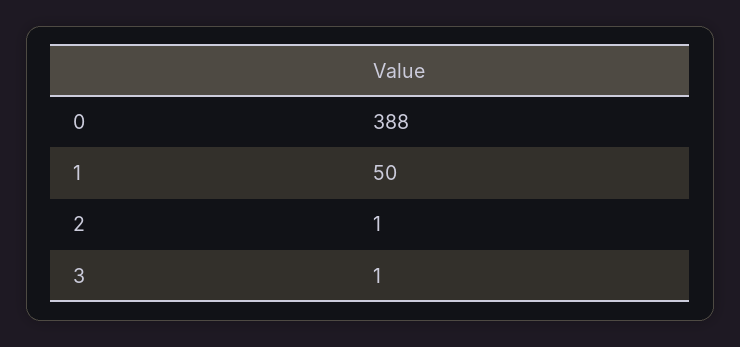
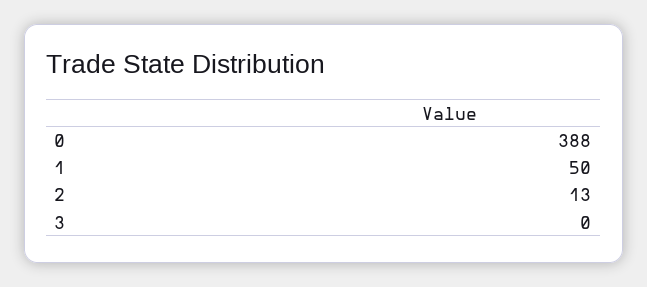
  {
    "0": 388,
    "1": 50,
-   "2": 1,
+   "2": 13,
-   "3": 1
+   "3": 0
  }

